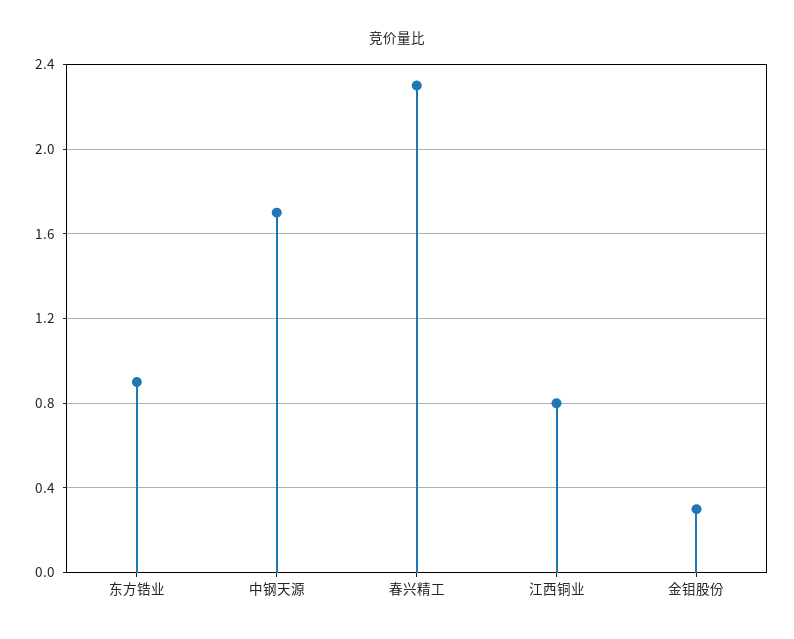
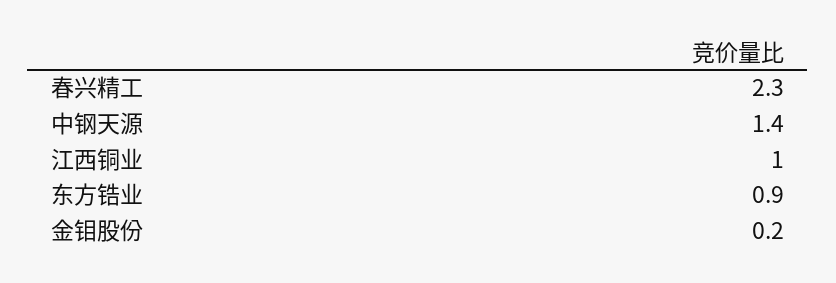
  {
    "东方锆业": 0.9,
-   "中钢天源": 1.7,
+   "中钢天源": 1.4,
    "春兴精工": 2.3,
-   "江西铜业": 0.8,
+   "江西铜业": 1,
-   "金钼股份": 0.3
+   "金钼股份": 0.2
  }

